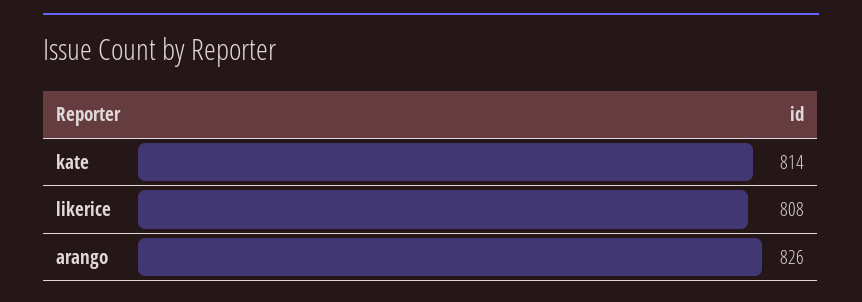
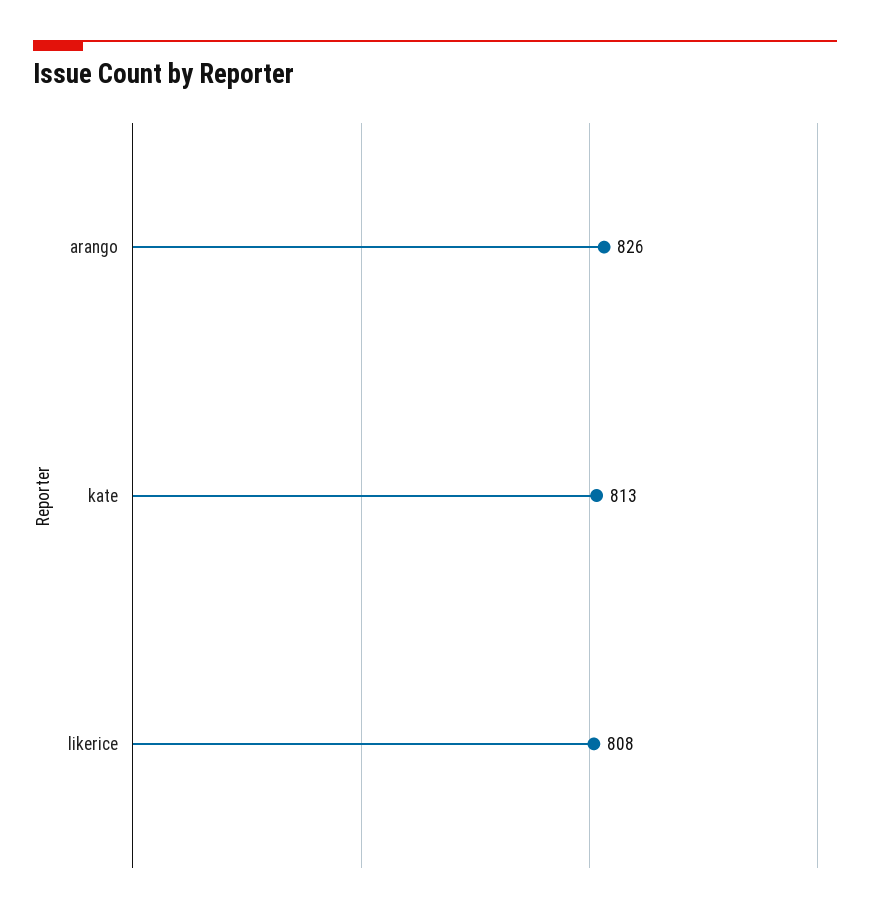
  {
-   "kate": 814,
+   "kate": 813,
    "likerice": 808,
    "arango": 826
  }

